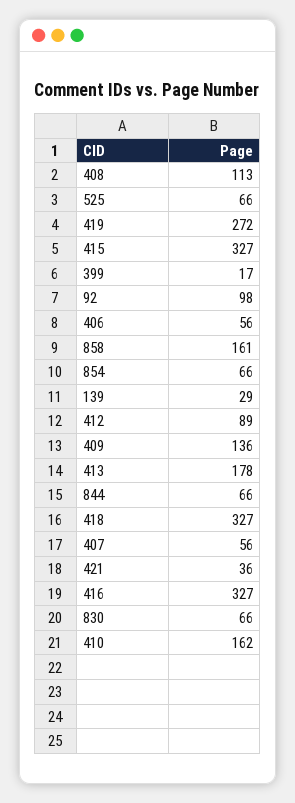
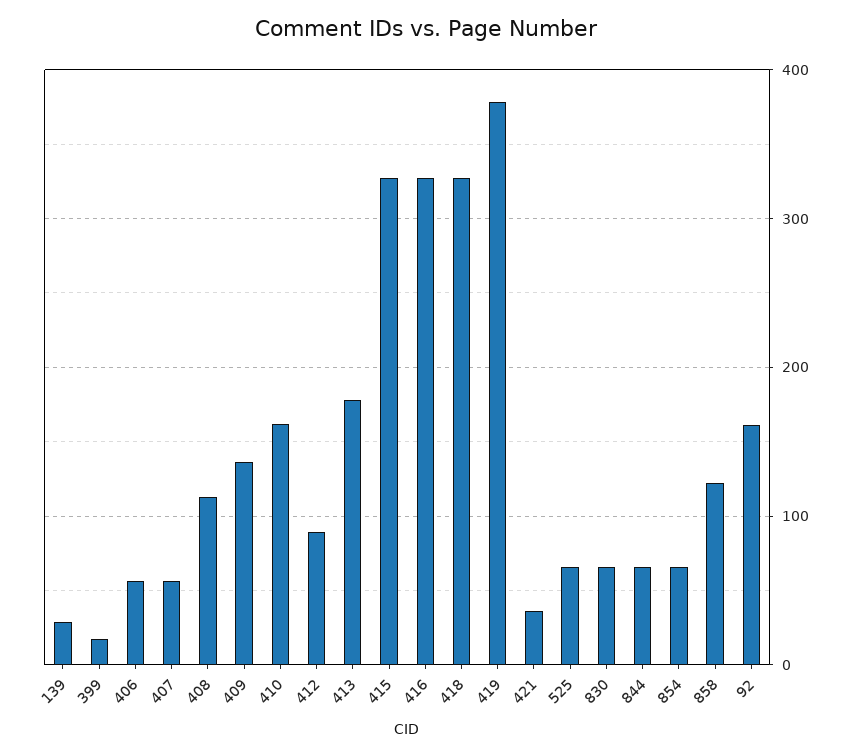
  {
    "408": 113,
    "525": 66,
-   "419": 272,
+   "419": 380,
    "415": 327,
    "399": 17,
-   "92": 98,
+   "92": 160,
    "406": 56,
-   "858": 161,
+   "858": 120,
    "854": 66,
    "139": 29,
    "412": 89,
    "409": 136,
    "413": 178,
    "844": 66,
    "418": 327,
    "407": 56,
    "421": 36,
    "416": 327,
    "830": 66,
    "410": 162
  }

